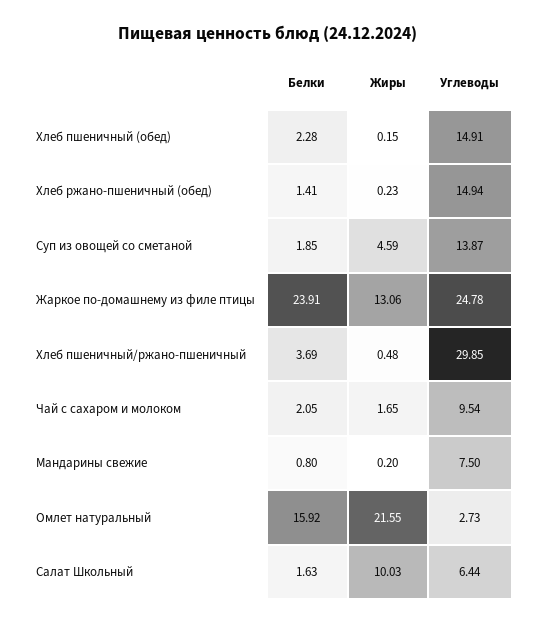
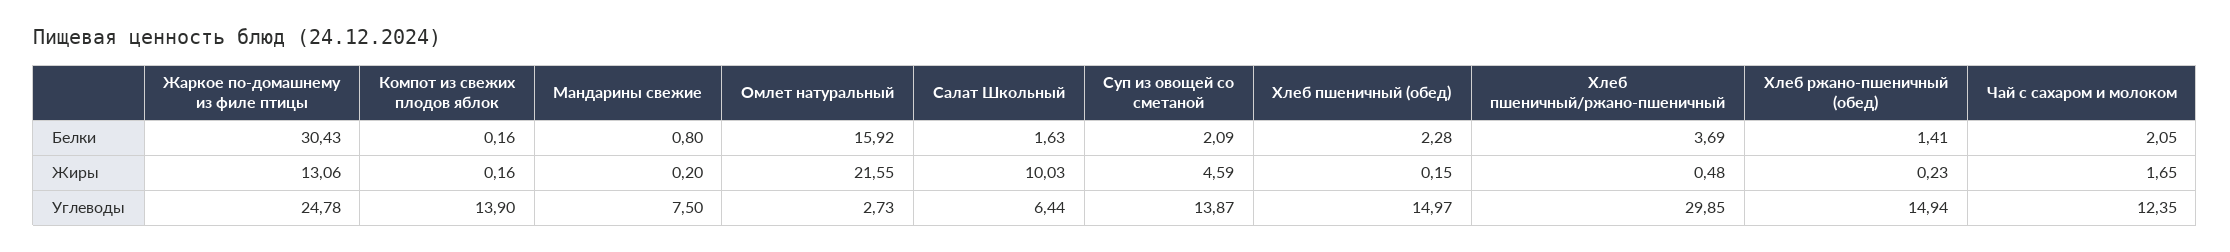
  {
    "Белки": {
      "Хлеб пшеничный (обед)": 2.28,
      "Хлеб ржано-пшеничный (обед)": 1.41,
-     "Суп из овощей со сметаной": 1.85,
+     "Суп из овощей со сметаной": 2.09,
-     "Жаркое по-домашнему из филе птицы": 23.91,
+     "Жаркое по-домашнему из филе птицы": 30.43,
      "Хлеб пшеничный/ржано-пшеничный": 3.69,
      "Чай с сахаром и молоком": 2.05,
      "Мандарины свежие": 0.8,
      "Омлет натуральный": 15.92,
-     "Салат Школьный": 1.63
+     "Салат Школьный": 1.63,
+     "Компот из свежих плодов яблок": 0.16
    },
    "Жиры": {
      "Хлеб пшеничный (обед)": 0.15,
      "Хлеб ржано-пшеничный (обед)": 0.23,
      "Суп из овощей со сметаной": 4.59,
      "Жаркое по-домашнему из филе птицы": 13.06,
      "Хлеб пшеничный/ржано-пшеничный": 0.48,
      "Чай с сахаром и молоком": 1.65,
      "Мандарины свежие": 0.2,
      "Омлет натуральный": 21.55,
-     "Салат Школьный": 10.03
+     "Салат Школьный": 10.03,
+     "Компот из свежих плодов яблок": 0.16
    },
    "Углеводы": {
-     "Хлеб пшеничный (обед)": 14.91,
+     "Хлеб пшеничный (обед)": 14.97,
      "Хлеб ржано-пшеничный (обед)": 14.94,
      "Суп из овощей со сметаной": 13.87,
      "Жаркое по-домашнему из филе птицы": 24.78,
      "Хлеб пшеничный/ржано-пшеничный": 29.85,
-     "Чай с сахаром и молоком": 9.54,
+     "Чай с сахаром и молоком": 12.35,
      "Мандарины свежие": 7.5,
      "Омлет натуральный": 2.73,
-     "Салат Школьный": 6.44
+     "Салат Школьный": 6.44,
+     "Компот из свежих плодов яблок": 13.9
    }
  }

